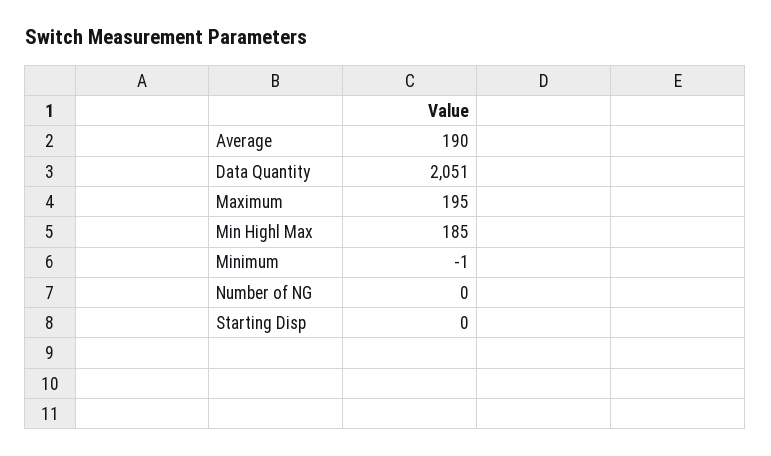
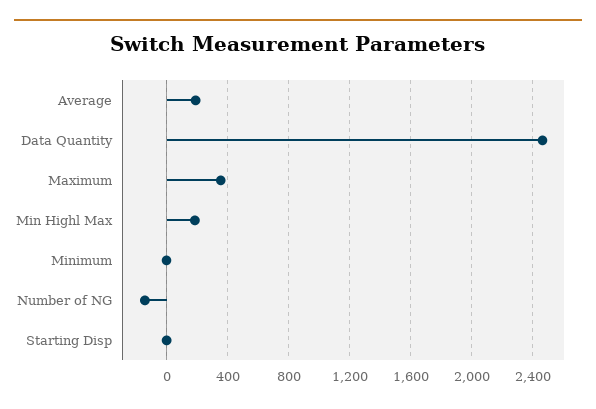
  {
    "Average": 190,
-   "Data Quantity": 2051,
+   "Data Quantity": 2450,
-   "Maximum": 195,
+   "Maximum": 350,
    "Min Highl Max": 185,
    "Minimum": -1,
-   "Number of NG": 0,
+   "Number of NG": -150,
    "Starting Disp": 0
  }

